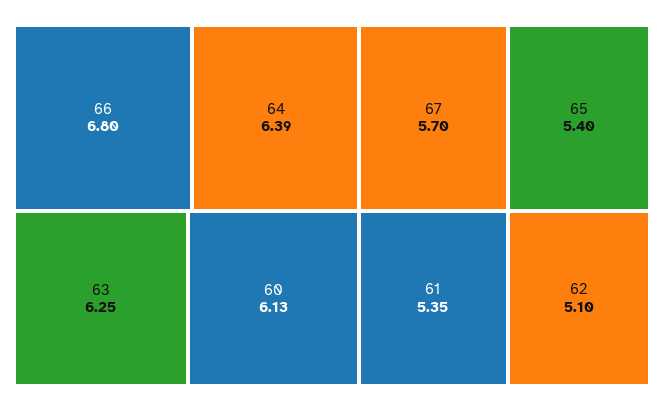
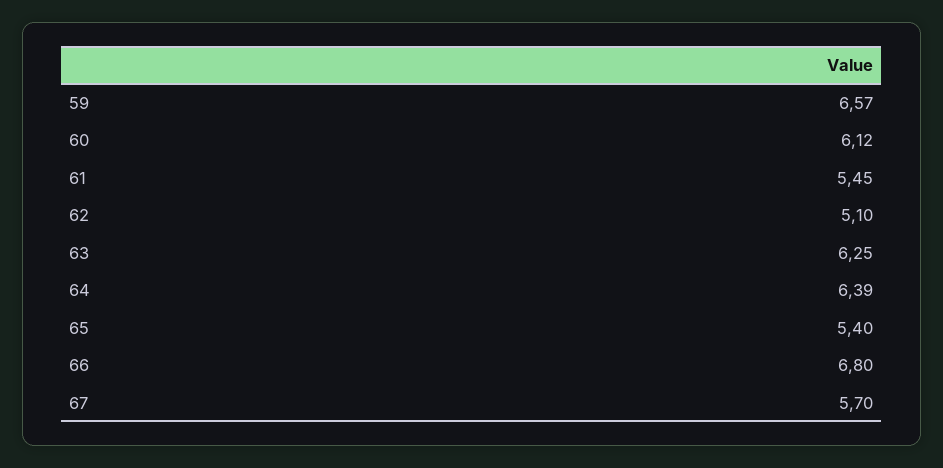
  {
    "66": 6.8,
    "64": 6.39,
    "63": 6.25,
-   "60": 6.13,
+   "60": 6.12,
    "67": 5.7,
    "65": 5.4,
-   "61": 5.35,
+   "61": 5.45,
-   "62": 5.1
+   "62": 5.1,
+   "59": 6.57
  }

